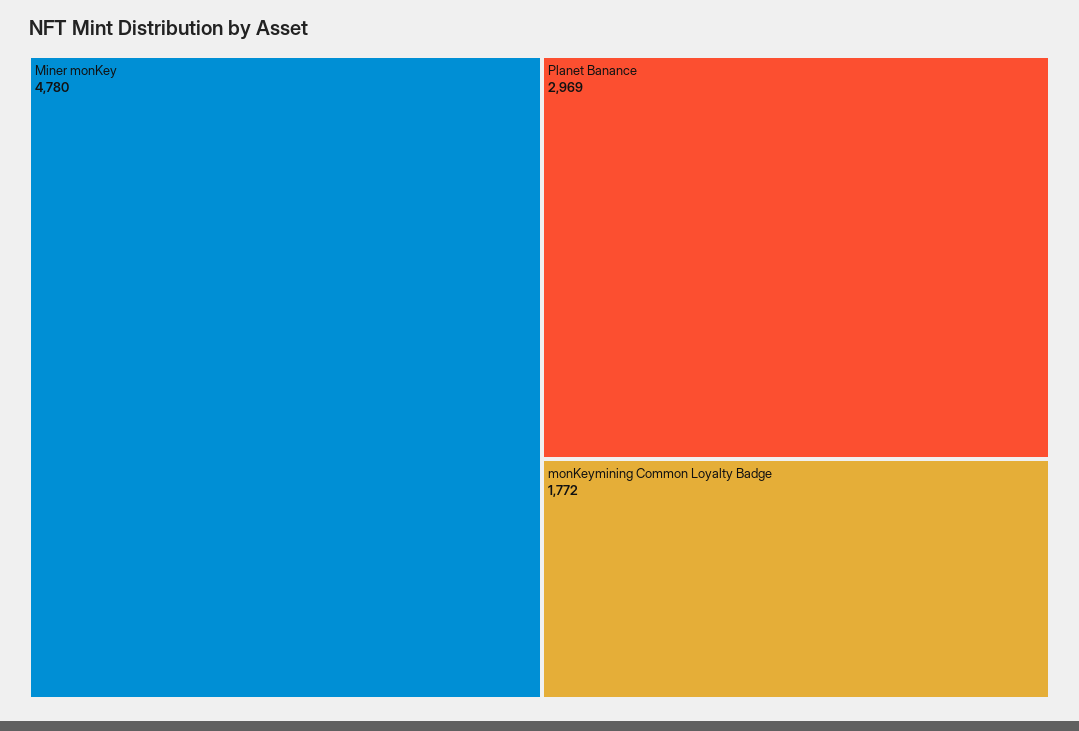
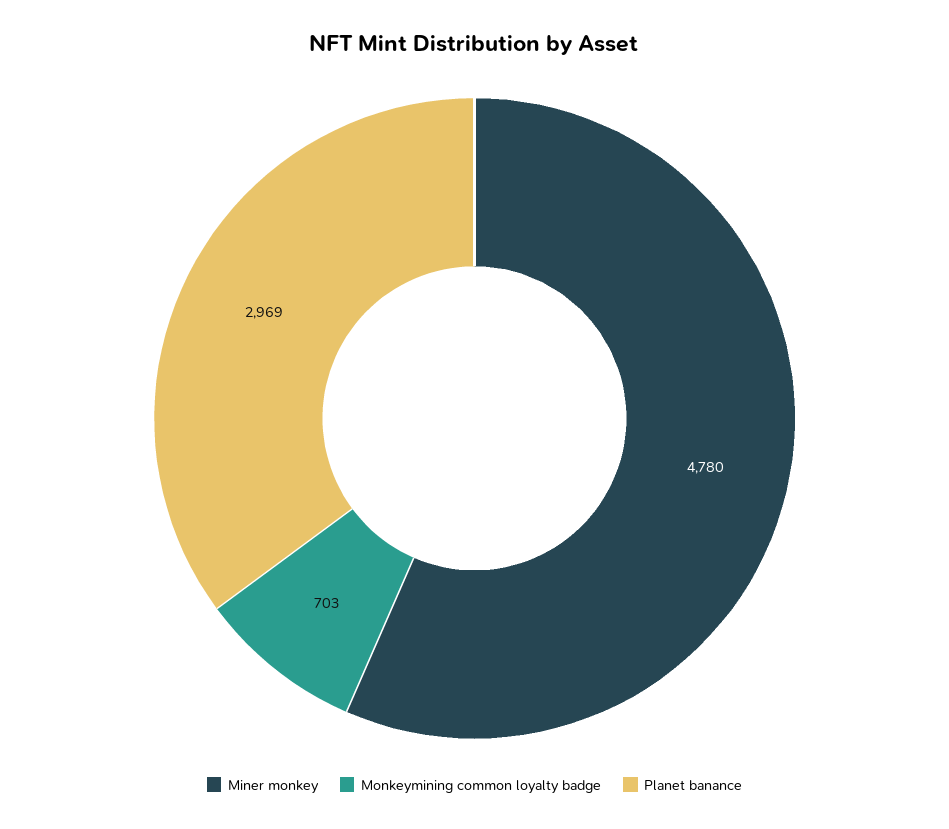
  {
    "Miner monKey": 4780,
    "Planet Banance": 2969,
-   "monKeymining Common Loyalty Badge": 1772
+   "monKeymining Common Loyalty Badge": 703
  }

